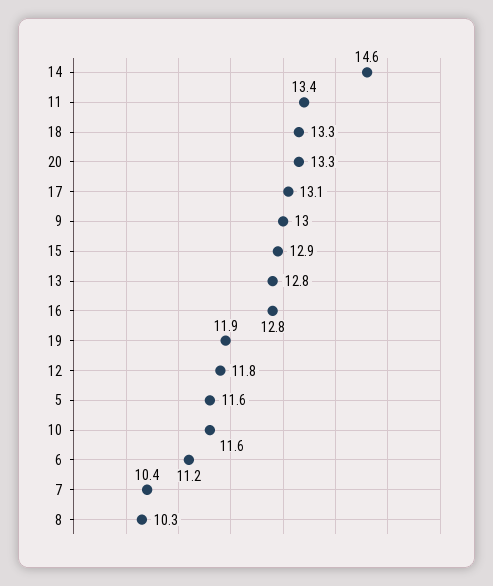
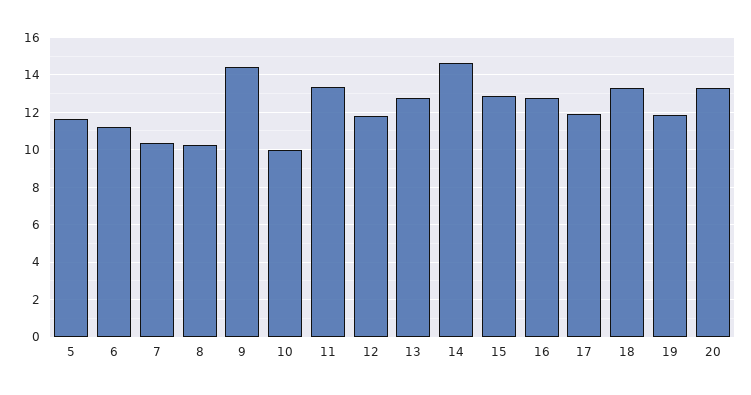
  {
    "14": 14.6,
    "11": 13.4,
    "18": 13.3,
    "20": 13.3,
-   "17": 13.1,
+   "17": 12,
-   "9": 13,
+   "9": 14.5,
    "15": 12.9,
    "13": 12.8,
    "16": 12.8,
    "19": 11.9,
    "12": 11.8,
    "5": 11.6,
-   "10": 11.6,
+   "10": 10,
    "6": 11.2,
    "7": 10.4,
    "8": 10.3
  }

